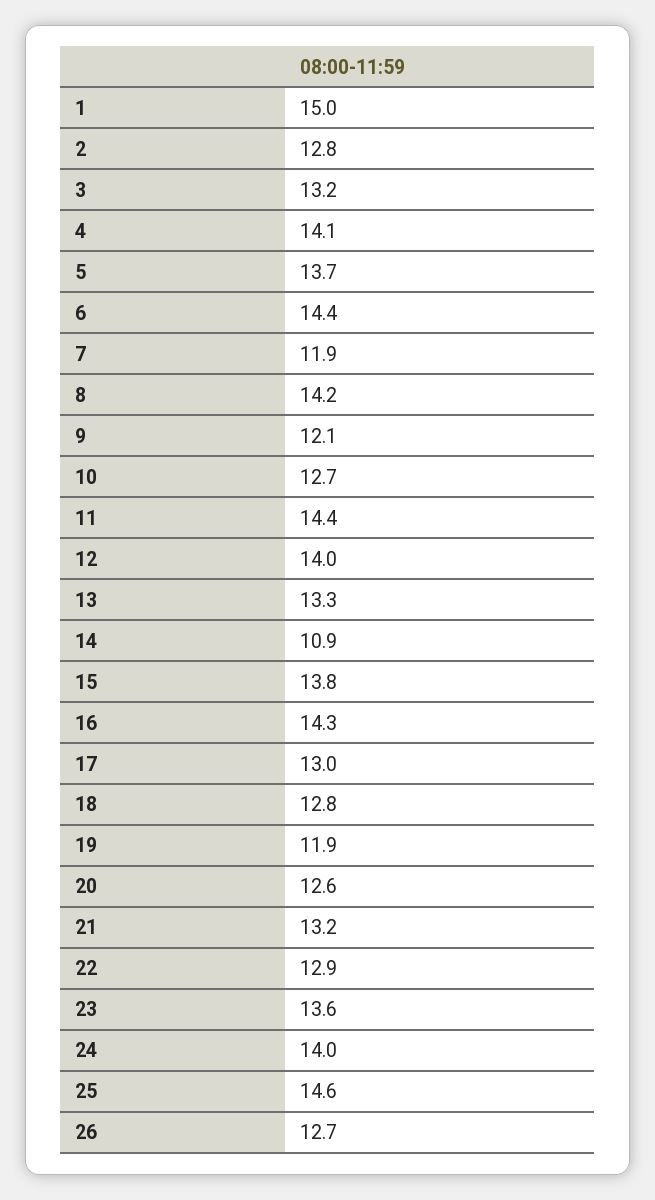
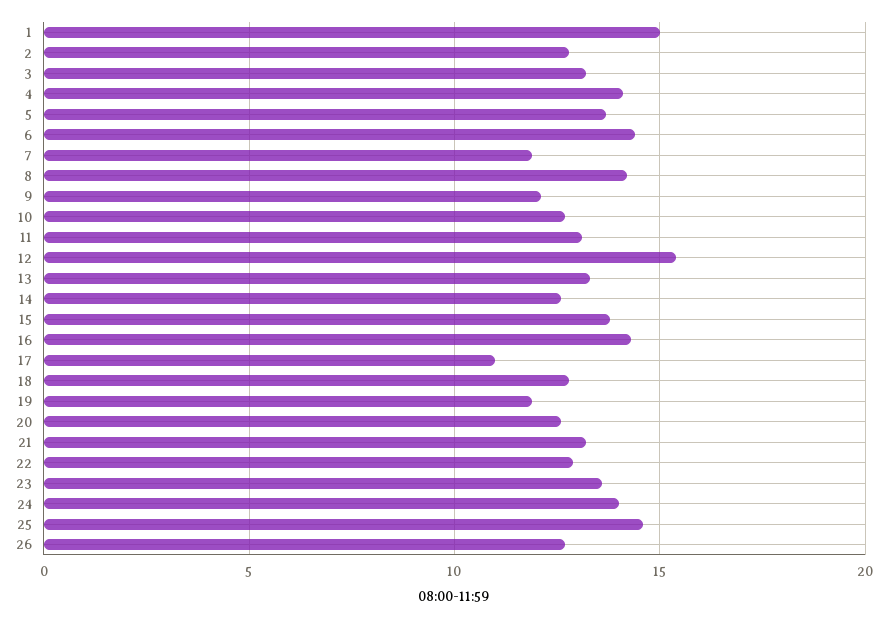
  {
    "1": 15,
    "2": 12.8,
    "3": 13.2,
    "4": 14.1,
    "5": 13.7,
    "6": 14.4,
    "7": 11.9,
    "8": 14.2,
    "9": 12.1,
    "10": 12.7,
-   "11": 14.4,
+   "11": 13,
-   "12": 14,
+   "12": 15.5,
    "13": 13.3,
-   "14": 10.9,
+   "14": 12.5,
    "15": 13.8,
    "16": 14.3,
-   "17": 13,
+   "17": 11,
    "18": 12.8,
    "19": 11.9,
    "20": 12.6,
    "21": 13.2,
    "22": 12.9,
    "23": 13.6,
    "24": 14,
    "25": 14.6,
    "26": 12.7
  }

